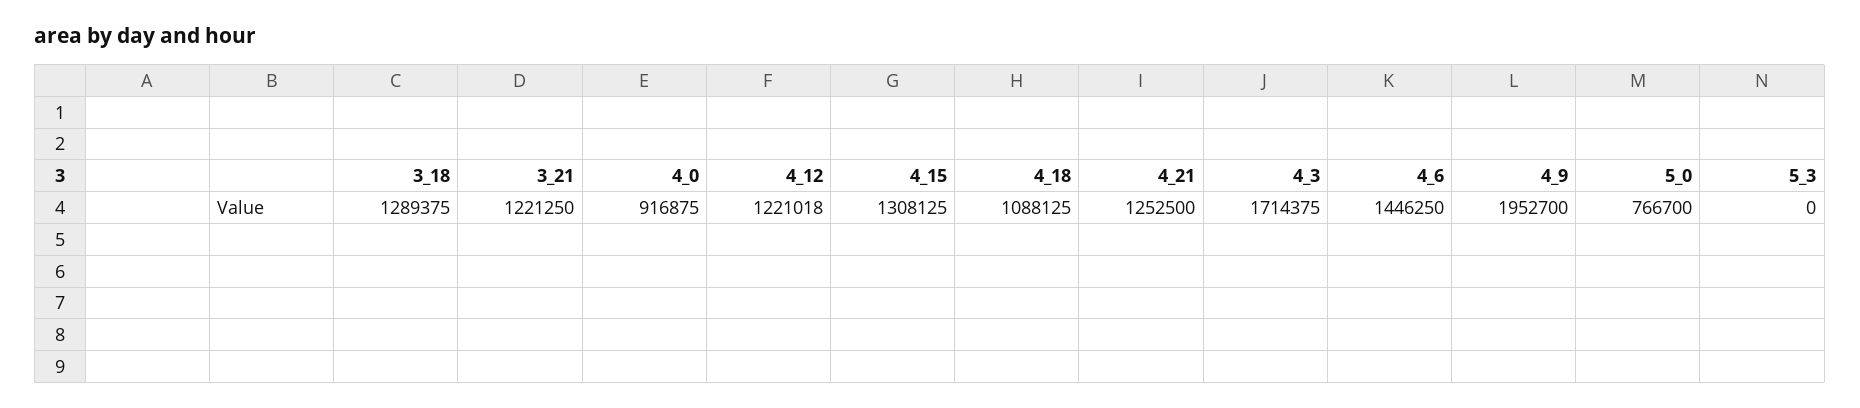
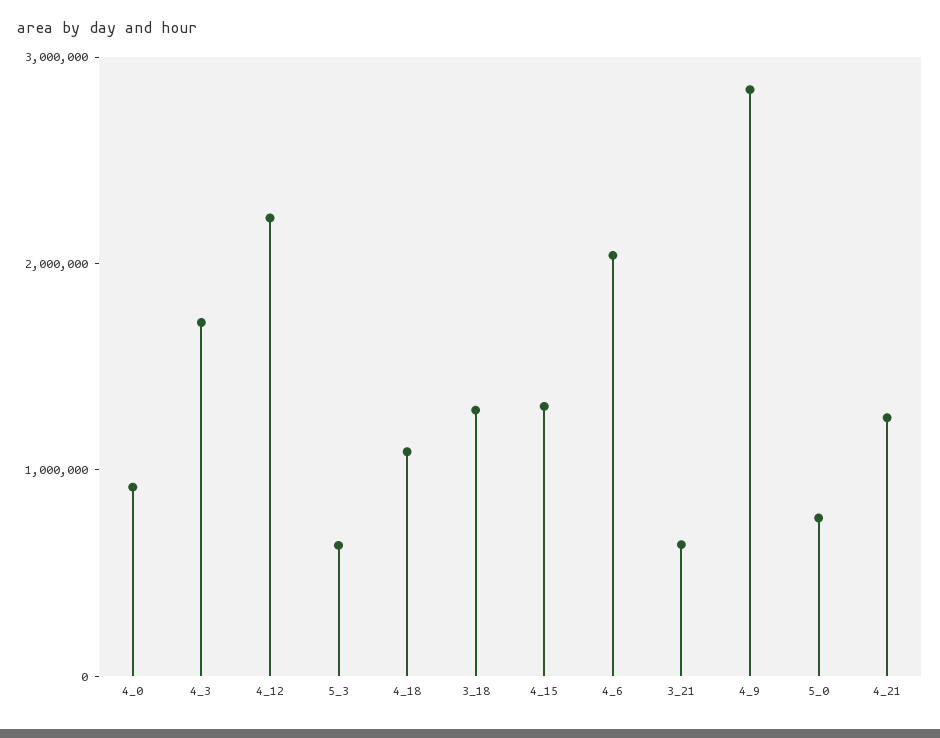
  {
    "3_18": 1289375,
-   "3_21": 1221250,
+   "3_21": 600000,
    "4_0": 916875,
-   "4_12": 1221018,
+   "4_12": 2200000,
    "4_15": 1308125,
    "4_18": 1088125,
    "4_21": 1252500,
    "4_3": 1714375,
-   "4_6": 1446250,
+   "4_6": 2000000,
-   "4_9": 1952700,
+   "4_9": 2800000,
    "5_0": 766700,
-   "5_3": 0
+   "5_3": 600000
  }

